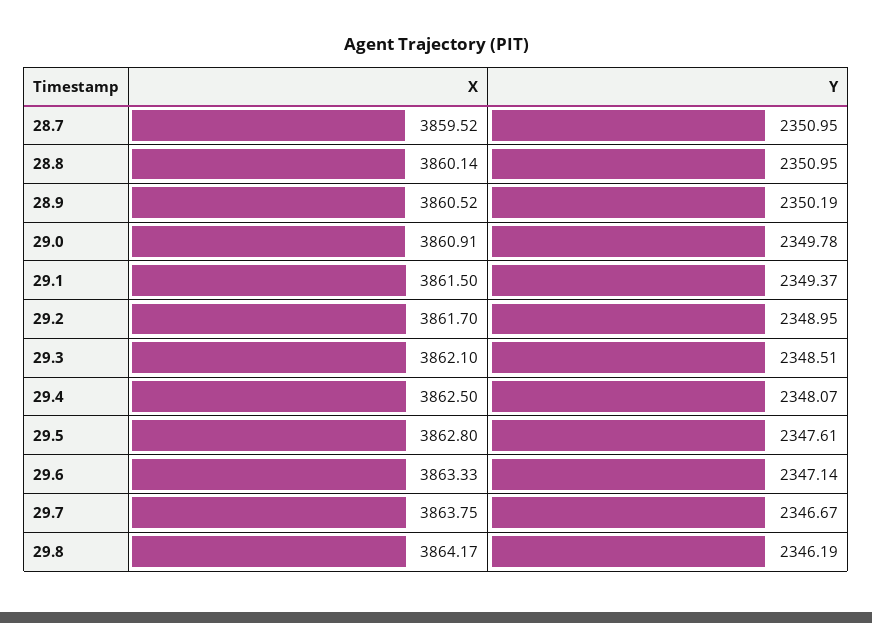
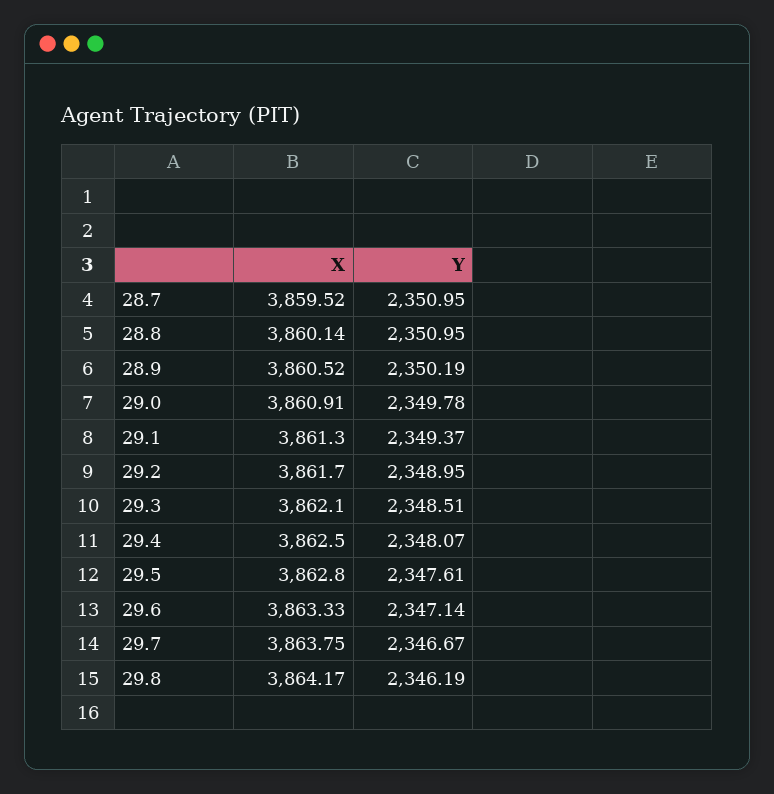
  {
    "X": {
      "28.7": 3859.52,
      "28.8": 3860.14,
      "28.9": 3860.52,
      "29.0": 3860.91,
-     "29.1": 3861.5,
+     "29.1": 3861.3,
      "29.2": 3861.7,
      "29.3": 3862.1,
      "29.4": 3862.5,
      "29.5": 3862.8,
      "29.6": 3863.33,
      "29.7": 3863.75,
      "29.8": 3864.17
    },
    "Y": {
      "28.7": 2350.95,
      "28.8": 2350.95,
      "28.9": 2350.19,
      "29.0": 2349.78,
      "29.1": 2349.37,
      "29.2": 2348.95,
      "29.3": 2348.51,
      "29.4": 2348.07,
      "29.5": 2347.61,
      "29.6": 2347.14,
      "29.7": 2346.67,
      "29.8": 2346.19
    }
  }

